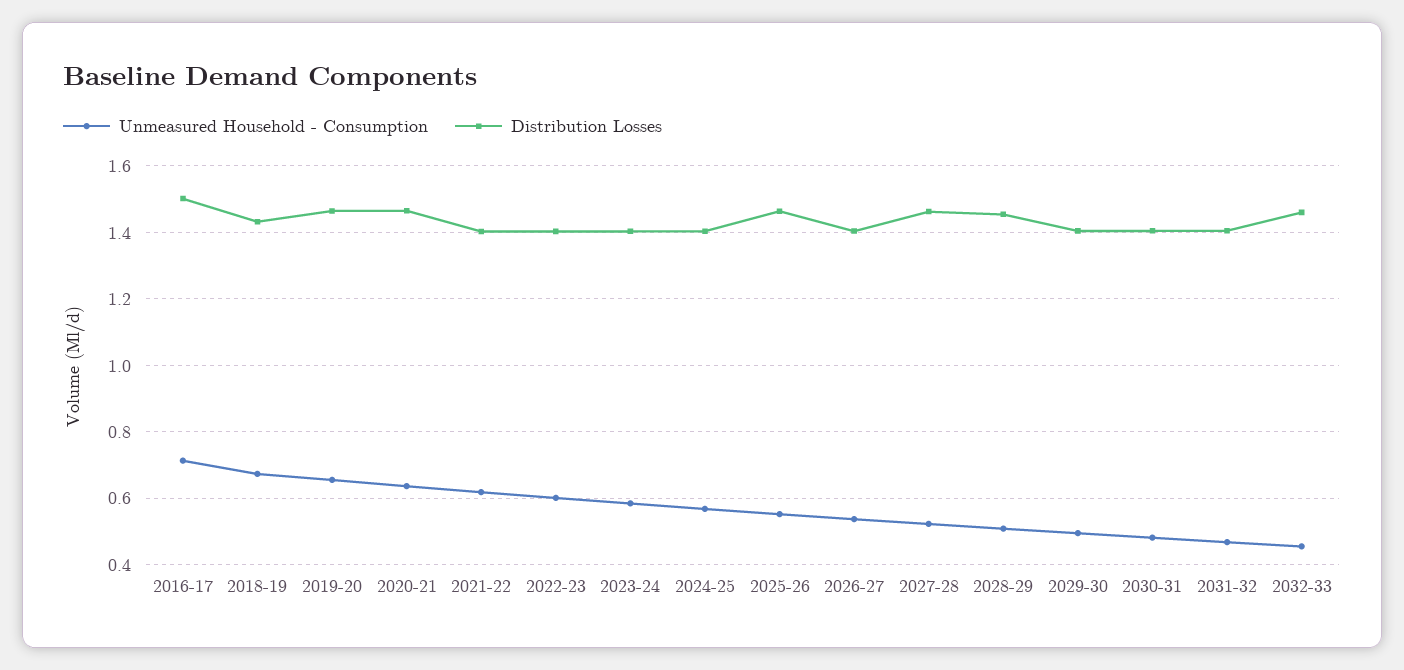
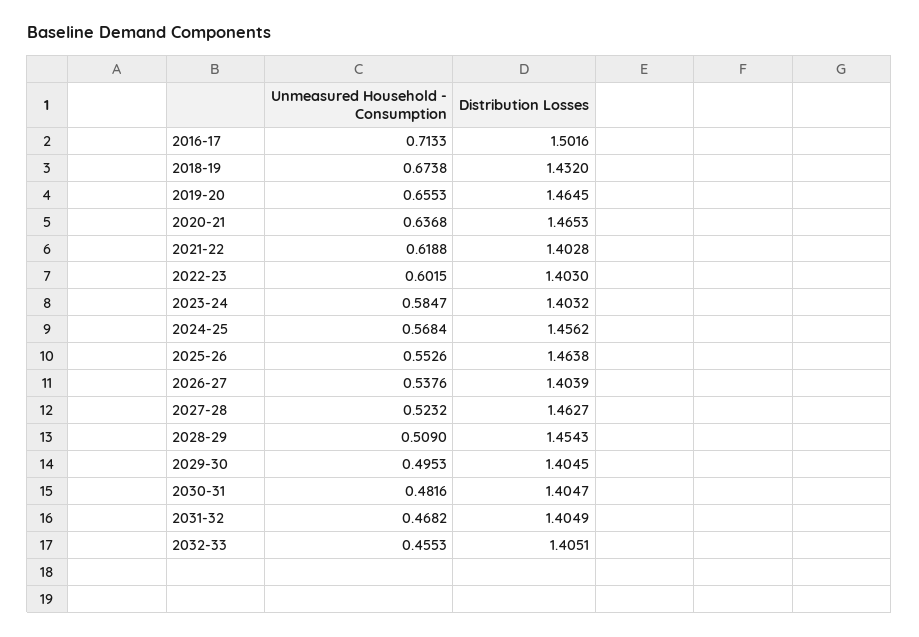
  {
    "Unmeasured Household - Consumption": {
      "2016-17": 0.7133,
      "2018-19": 0.6738,
      "2019-20": 0.6553,
      "2020-21": 0.6368,
      "2021-22": 0.6188,
      "2022-23": 0.6015,
      "2023-24": 0.5847,
      "2024-25": 0.5684,
      "2025-26": 0.5526,
      "2026-27": 0.5376,
      "2027-28": 0.5232,
      "2028-29": 0.509,
      "2029-30": 0.4953,
      "2030-31": 0.4816,
      "2031-32": 0.4682,
      "2032-33": 0.4553
    },
    "Distribution Losses": {
      "2016-17": 1.5016,
      "2018-19": 1.432,
      "2019-20": 1.4645,
      "2020-21": 1.4653,
      "2021-22": 1.4028,
      "2022-23": 1.403,
      "2023-24": 1.4032,
-     "2024-25": 1.4,
+     "2024-25": 1.4562,
      "2025-26": 1.4638,
      "2026-27": 1.4039,
      "2027-28": 1.4627,
      "2028-29": 1.4543,
      "2029-30": 1.4045,
      "2030-31": 1.4047,
      "2031-32": 1.4049,
-     "2032-33": 1.46
+     "2032-33": 1.4051
    }
  }

